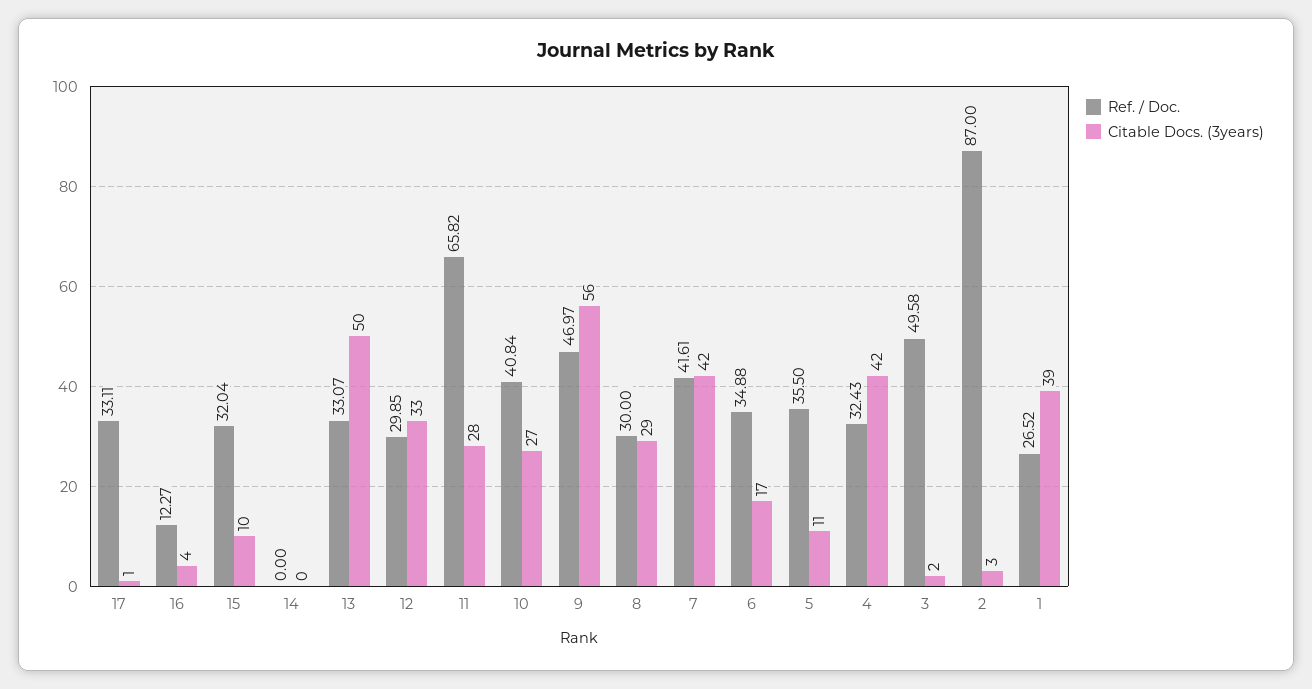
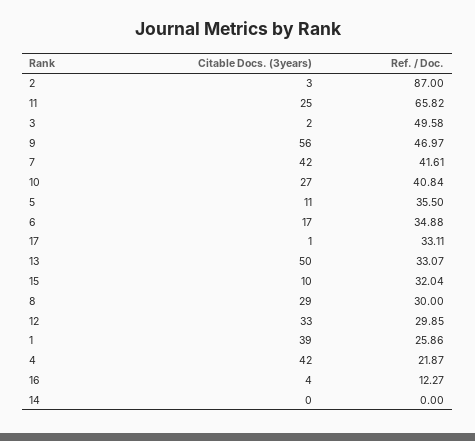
  {
    "Ref. / Doc.": {
      "17": 33.11,
      "16": 12.27,
      "15": 32.04,
      "14": 0,
      "13": 33.07,
      "12": 29.85,
      "11": 65.82,
      "10": 40.84,
      "9": 46.97,
      "8": 30,
      "7": 41.61,
      "6": 34.88,
      "5": 35.5,
-     "4": 32.43,
+     "4": 21.87,
      "3": 49.58,
      "2": 87,
-     "1": 26.52
+     "1": 25.86
    },
    "Citable Docs. (3years)": {
      "17": 1,
      "16": 4,
      "15": 10,
      "14": 0,
      "13": 50,
      "12": 33,
-     "11": 28,
+     "11": 25,
      "10": 27,
      "9": 56,
      "8": 29,
      "7": 42,
      "6": 17,
      "5": 11,
      "4": 42,
      "3": 2,
      "2": 3,
      "1": 39
    }
  }

